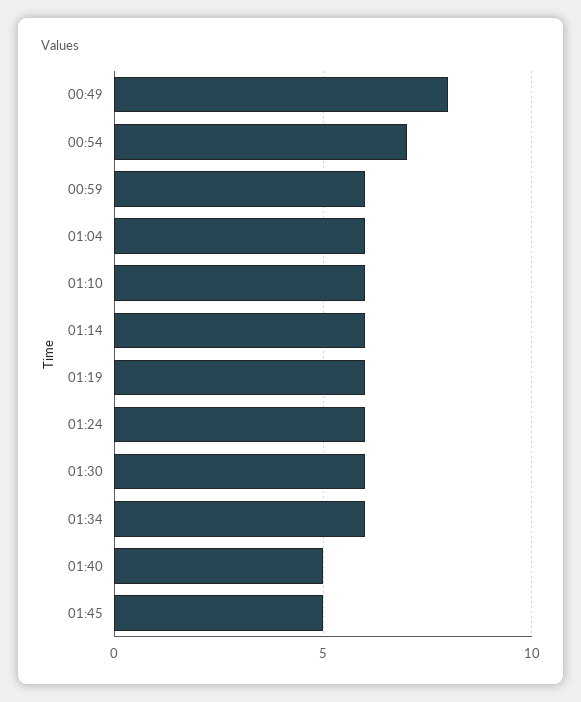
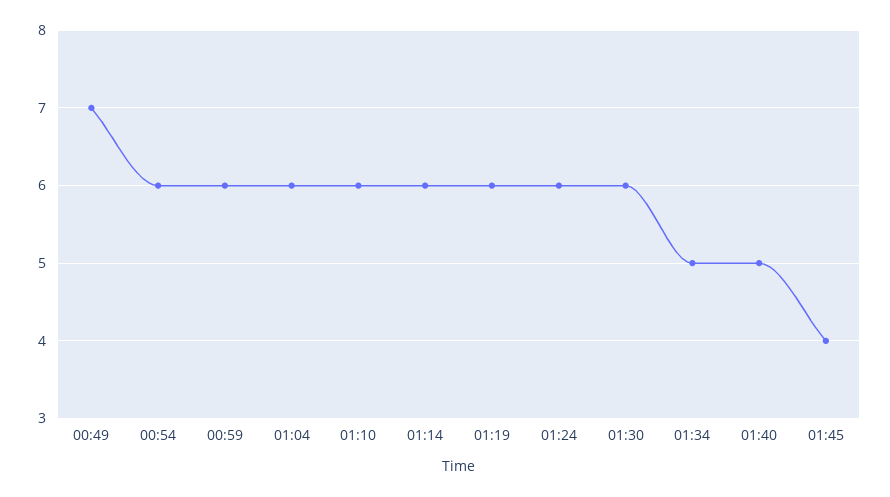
  {
-   "00:49": 8,
+   "00:49": 7,
-   "00:54": 7,
+   "00:54": 6,
    "00:59": 6,
    "01:04": 6,
    "01:10": 6,
    "01:14": 6,
    "01:19": 6,
    "01:24": 6,
    "01:30": 6,
-   "01:34": 6,
+   "01:34": 5,
    "01:40": 5,
-   "01:45": 5
+   "01:45": 4
  }

